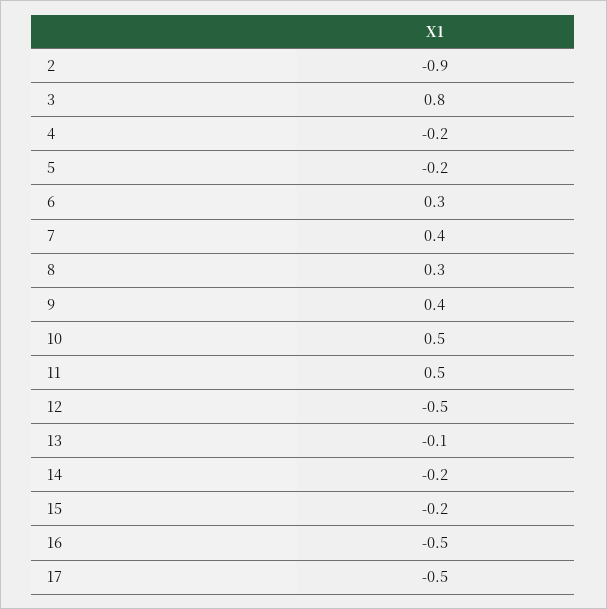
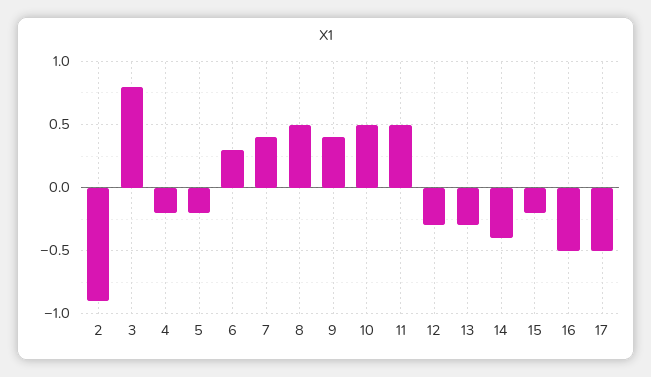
  {
    "2": -0.9,
    "3": 0.8,
    "4": -0.2,
    "5": -0.2,
    "6": 0.3,
    "7": 0.4,
-   "8": 0.3,
+   "8": 0.5,
    "9": 0.4,
    "10": 0.5,
    "11": 0.5,
-   "12": -0.5,
+   "12": -0.3,
-   "13": -0.1,
+   "13": -0.3,
-   "14": -0.2,
+   "14": -0.4,
    "15": -0.2,
    "16": -0.5,
    "17": -0.5
  }

